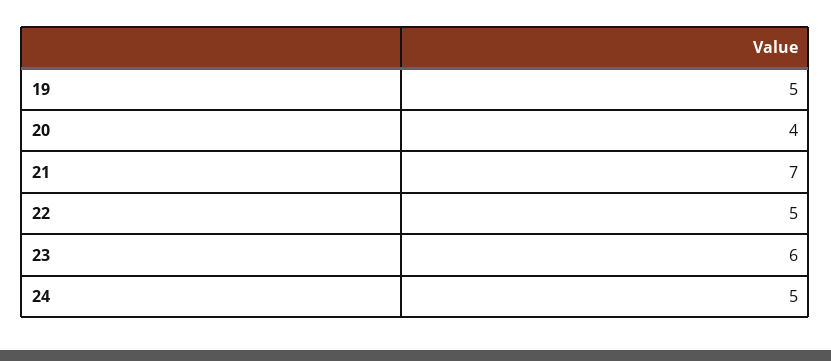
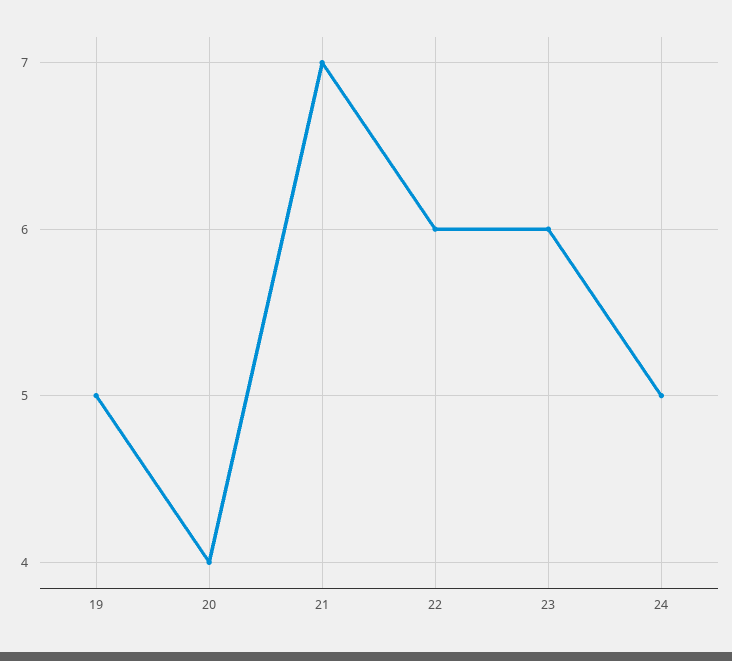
  {
    "19": 5,
    "20": 4,
    "21": 7,
-   "22": 5,
+   "22": 6,
    "23": 6,
    "24": 5
  }

